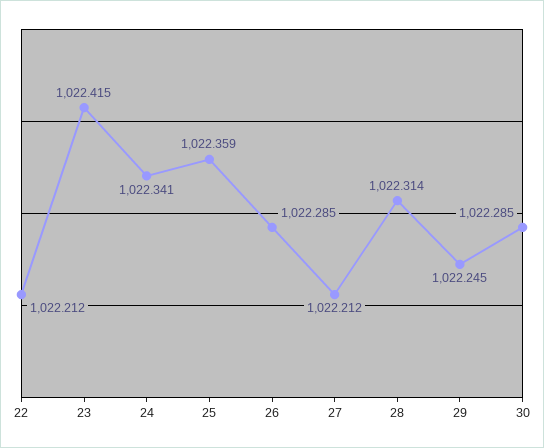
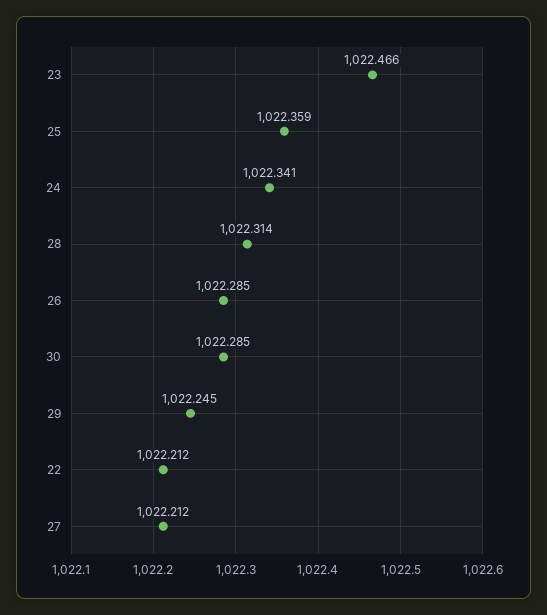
  {
    "22": 1022.212,
-   "23": 1022.415,
+   "23": 1022.466,
    "24": 1022.341,
    "25": 1022.359,
    "26": 1022.285,
    "27": 1022.212,
    "28": 1022.314,
    "29": 1022.245,
    "30": 1022.285
  }

